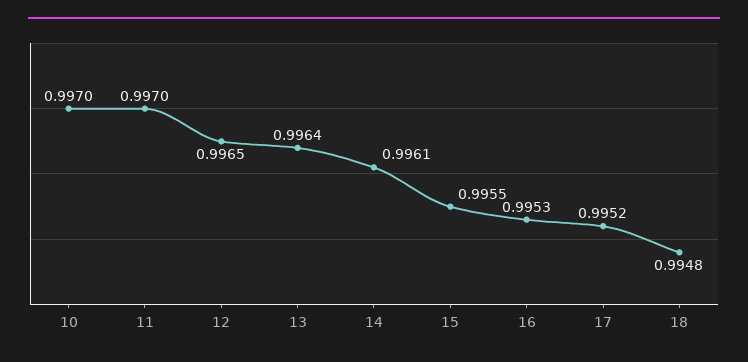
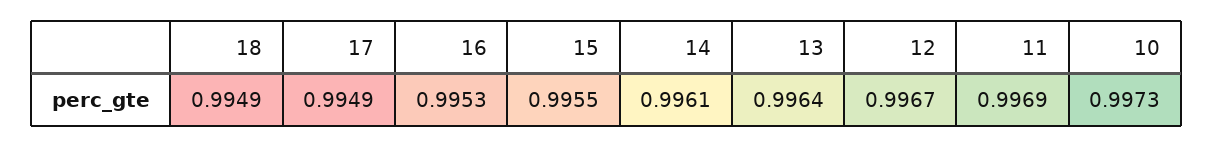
  {
-   "10": 0.997,
+   "10": 0.9973,
-   "11": 0.997,
+   "11": 0.9969,
-   "12": 0.9965,
+   "12": 0.9967,
    "13": 0.9964,
    "14": 0.9961,
    "15": 0.9955,
    "16": 0.9953,
-   "17": 0.9952,
+   "17": 0.9949,
-   "18": 0.9948
+   "18": 0.9949
  }

